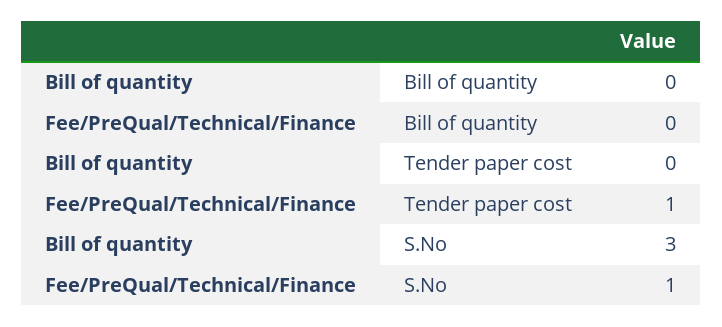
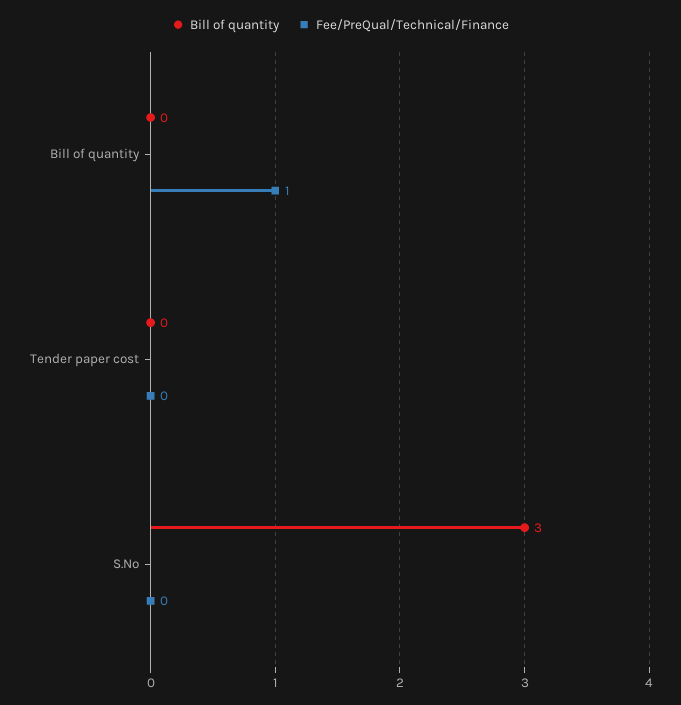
  {
    "Bill of quantity": {
      "Bill of quantity": 0,
      "Tender paper cost": 0,
      "S.No": 3
    },
    "Fee/PreQual/Technical/Finance": {
-     "Bill of quantity": 0,
+     "Bill of quantity": 1,
-     "Tender paper cost": 1,
+     "Tender paper cost": 0,
-     "S.No": 1
+     "S.No": 0
    }
  }

